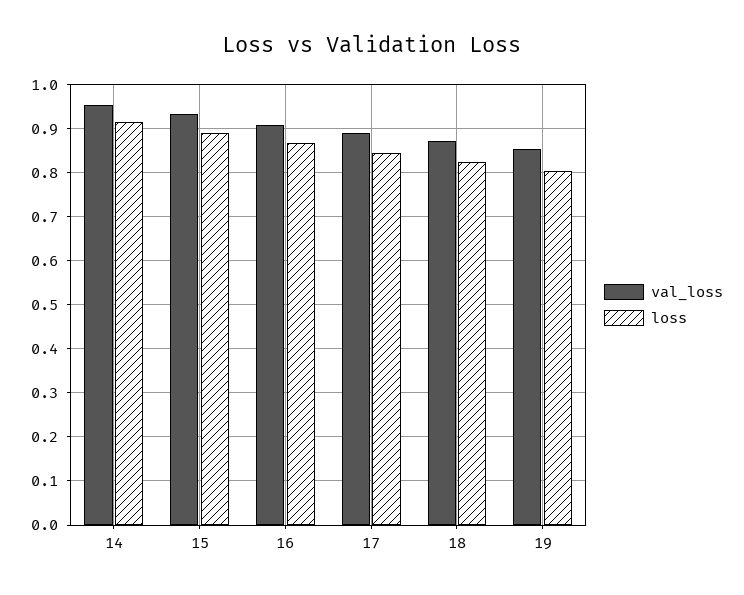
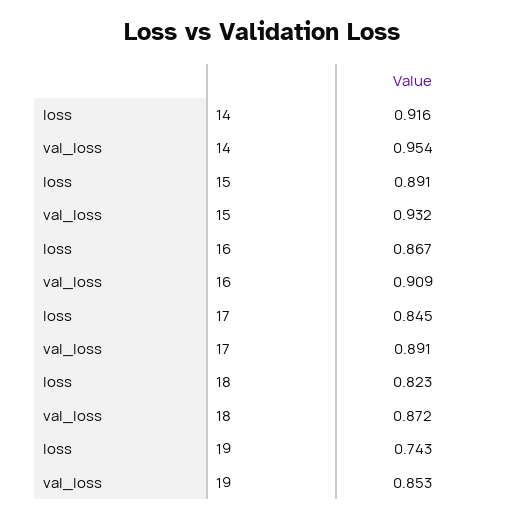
  {
    "val_loss": {
      "14": 0.954,
      "15": 0.932,
      "16": 0.909,
      "17": 0.891,
      "18": 0.872,
      "19": 0.853
    },
    "loss": {
      "14": 0.916,
      "15": 0.891,
      "16": 0.867,
      "17": 0.845,
      "18": 0.823,
-     "19": 0.8
+     "19": 0.743
    }
  }

